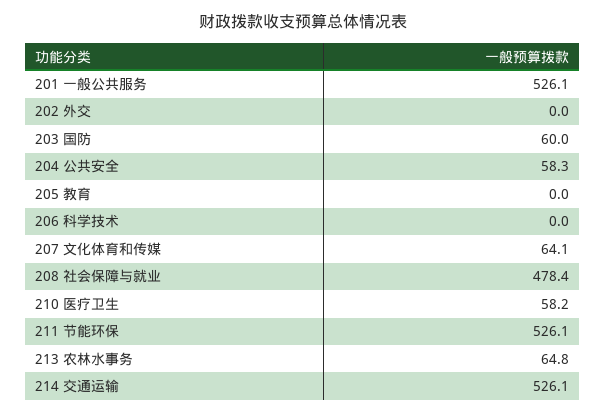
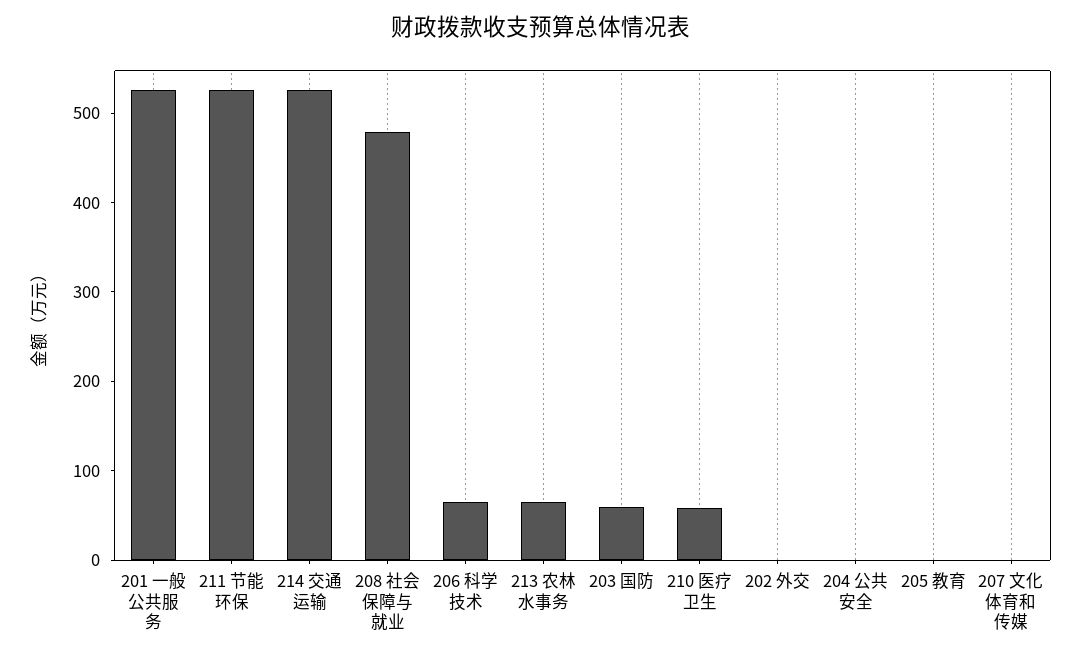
  {
    "201 一般公共服务": 526.1,
    "202 外交": 0,
    "203 国防": 60,
-   "204 公共安全": 58.3,
+   "204 公共安全": 0,
    "205 教育": 0,
-   "206 科学技术": 0,
+   "206 科学技术": 60,
-   "207 文化体育和传媒": 64.1,
+   "207 文化体育和传媒": 0,
    "208 社会保障与就业": 478.4,
    "210 医疗卫生": 58.2,
    "211 节能环保": 526.1,
    "213 农林水事务": 64.8,
    "214 交通运输": 526.1
  }

